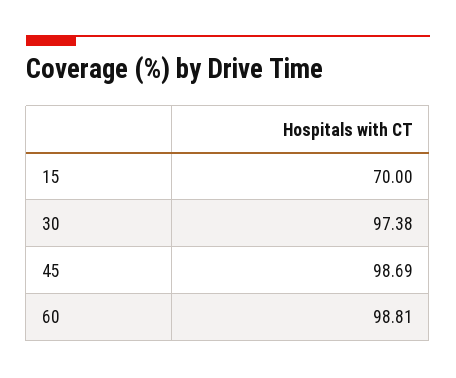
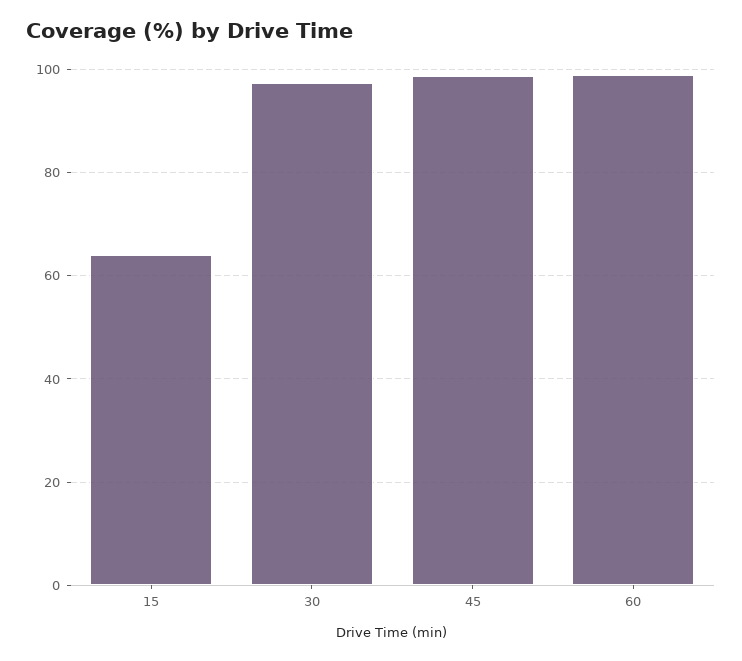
  {
-   "15": 70,
+   "15": 64,
    "30": 97.38,
    "45": 98.69,
    "60": 98.81
  }

